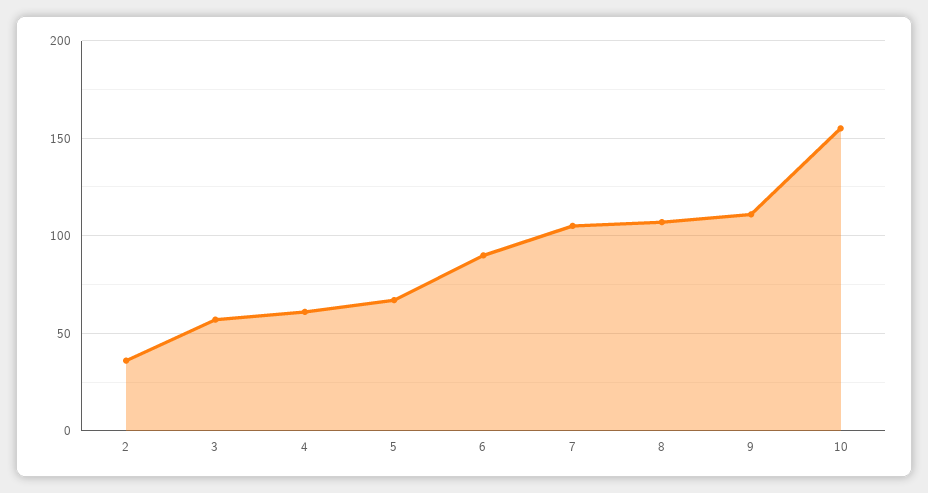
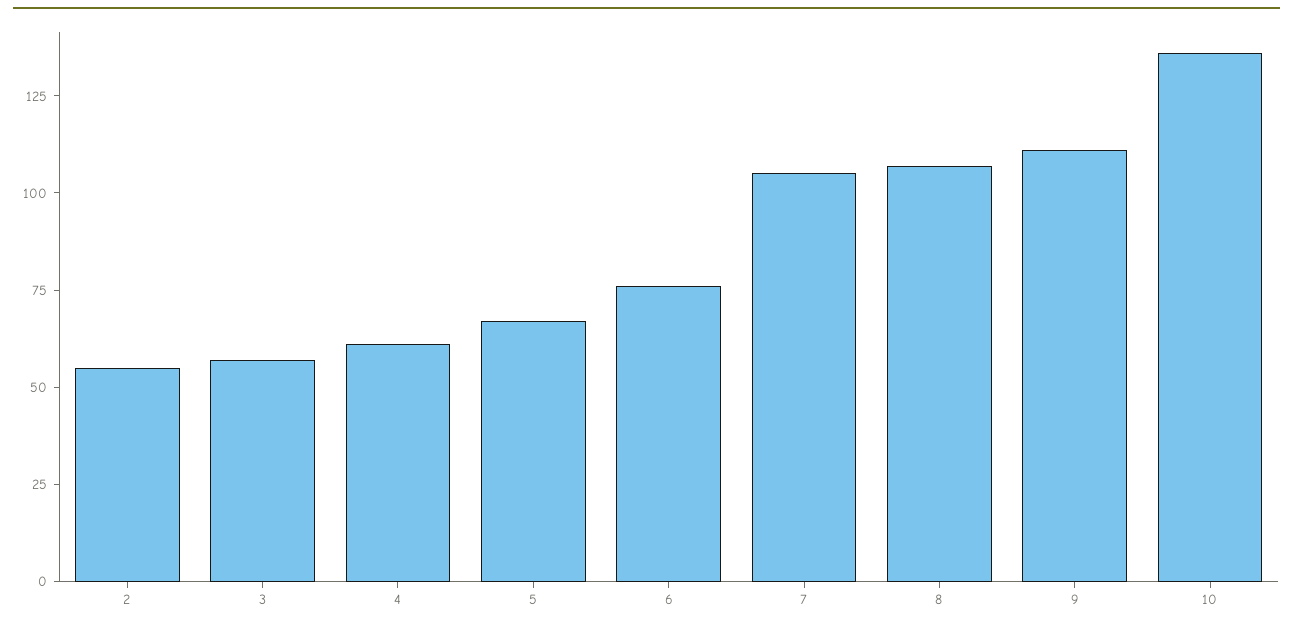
  {
-   "2": 35,
+   "2": 55,
    "3": 55,
    "4": 60,
    "5": 65,
-   "6": 90,
+   "6": 75,
    "7": 105,
    "8": 105,
    "9": 110,
-   "10": 155
+   "10": 135
  }

